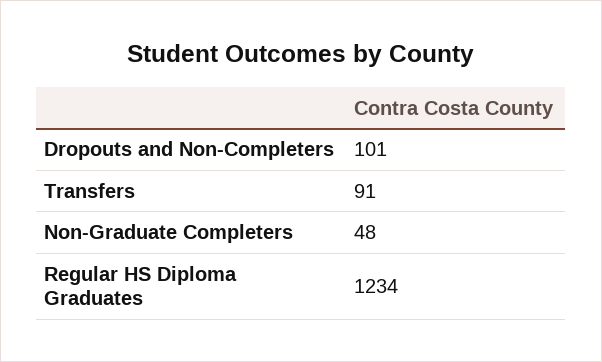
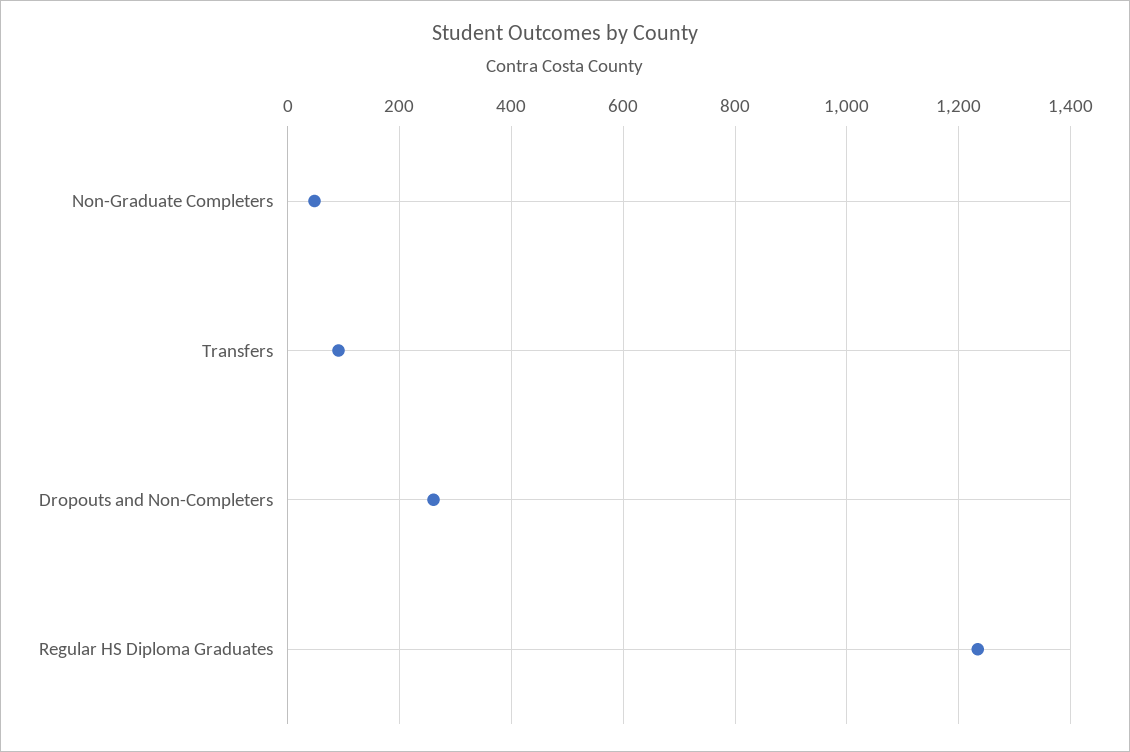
  {
-   "Dropouts and Non-Completers": 101,
+   "Dropouts and Non-Completers": 260,
    "Transfers": 91,
    "Non-Graduate Completers": 48,
    "Regular HS Diploma Graduates": 1234
  }

